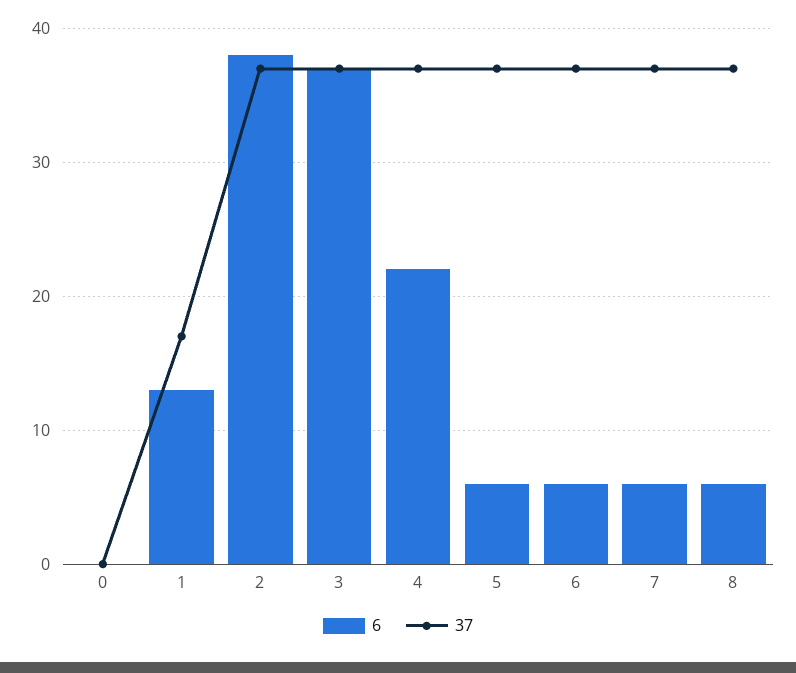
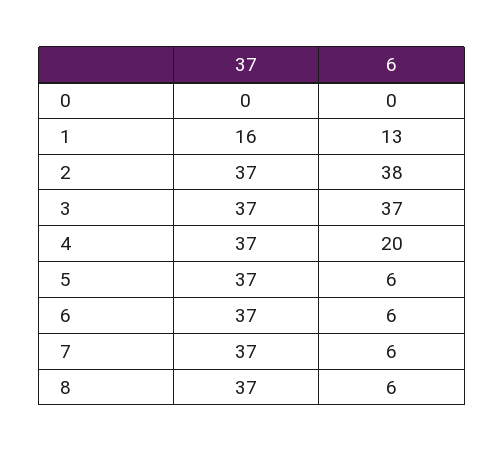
  {
    "6": {
      "0": 0,
      "1": 13,
      "2": 38,
      "3": 37,
-     "4": 22,
+     "4": 20,
      "5": 6,
      "6": 6,
      "7": 6,
      "8": 6
    },
    "37": {
      "0": 0,
-     "1": 17,
+     "1": 16,
      "2": 37,
      "3": 37,
      "4": 37,
      "5": 37,
      "6": 37,
      "7": 37,
      "8": 37
    }
  }

